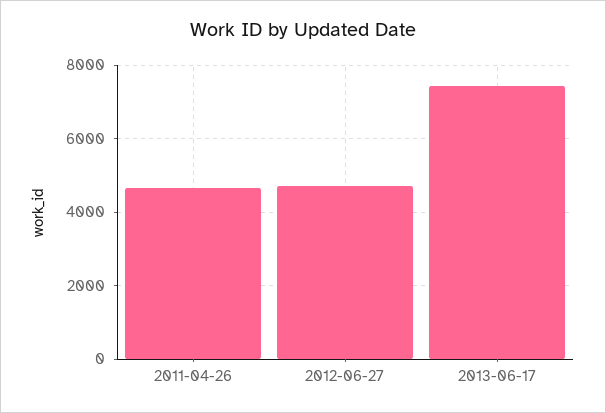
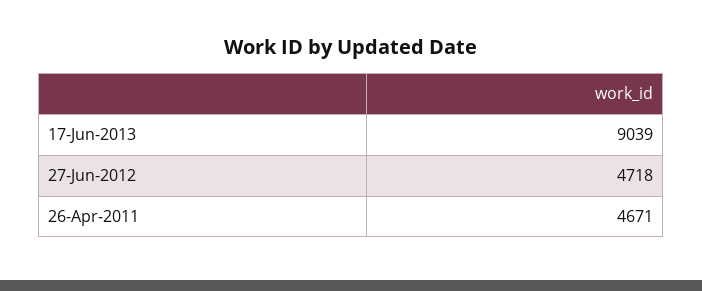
  {
    "2011-04-26": 4671,
    "2012-06-27": 4718,
-   "2013-06-17": 7400
+   "2013-06-17": 9039
  }

